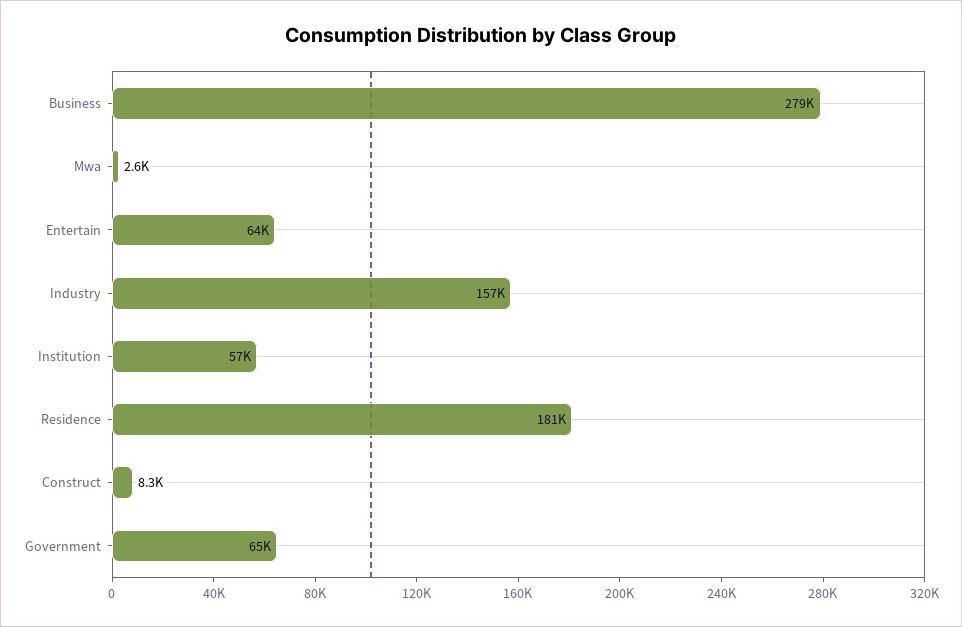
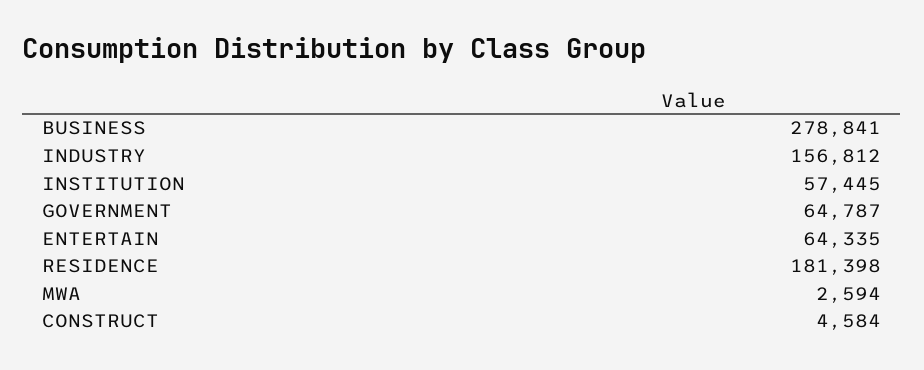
  {
    "Business": 278841,
    "Mwa": 2594,
    "Entertain": 64335,
    "Industry": 156812,
    "Institution": 57445,
    "Residence": 181398,
-   "Construct": 8300,
+   "Construct": 4584,
    "Government": 64787
  }

